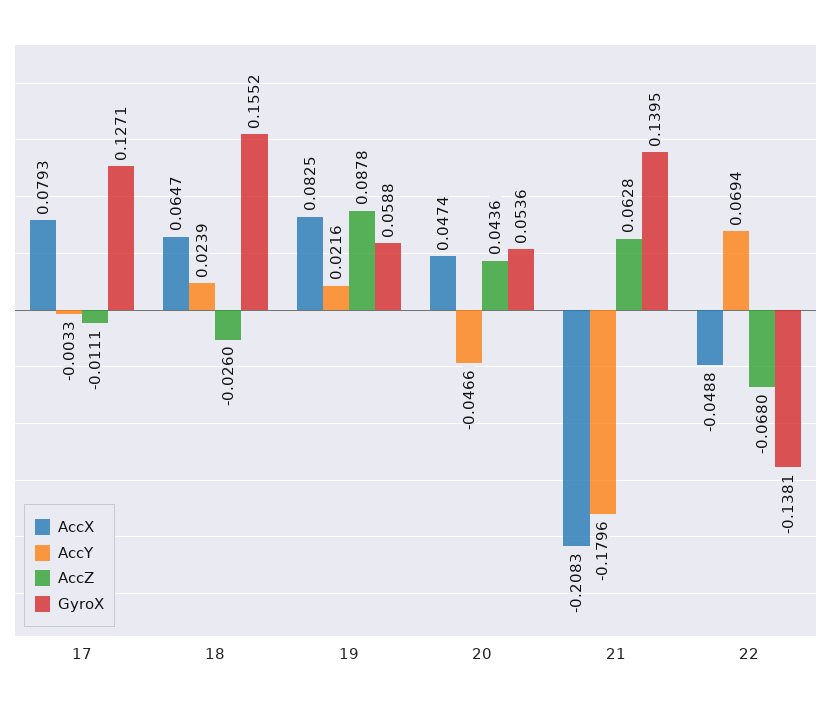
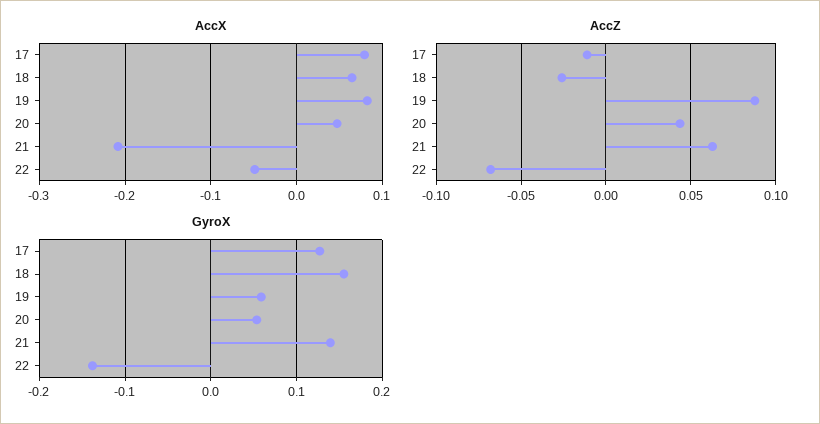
  {
    "AccX": {
      "17": 0.0793,
      "18": 0.0647,
      "19": 0.0825,
      "20": 0.0474,
      "21": -0.2083,
      "22": -0.0488
    },
-   "AccY": {
-     "17": -0.0033,
-     "18": 0.0239,
-     "19": 0.0216,
-     "20": -0.0466,
-     "21": -0.1796,
-     "22": 0.0694
-   },
    "AccZ": {
      "17": -0.0111,
      "18": -0.026,
      "19": 0.0878,
      "20": 0.0436,
      "21": 0.0628,
      "22": -0.068
    },
    "GyroX": {
      "17": 0.1271,
      "18": 0.1552,
      "19": 0.0588,
      "20": 0.0536,
      "21": 0.1395,
      "22": -0.1381
    }
  }

